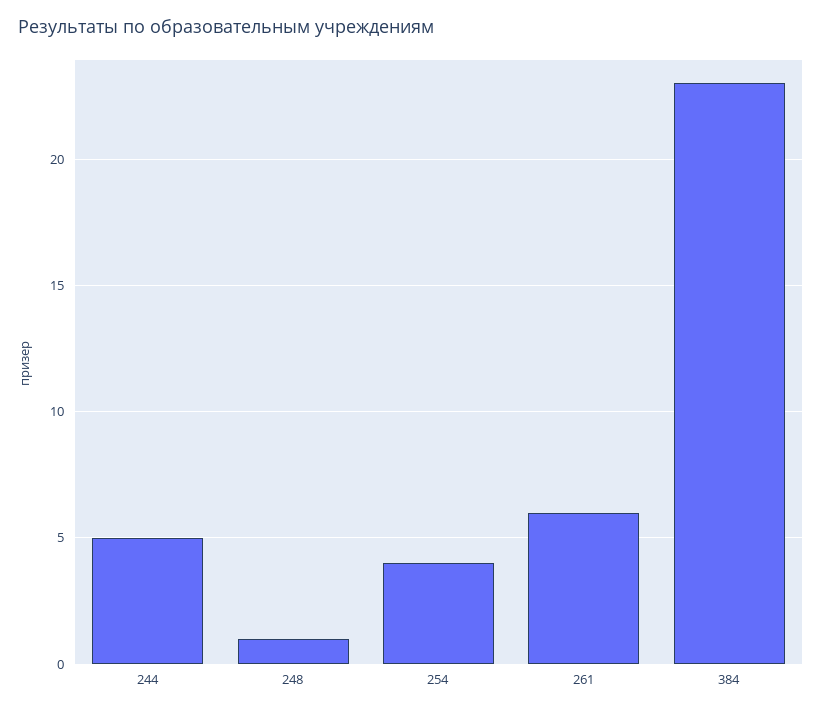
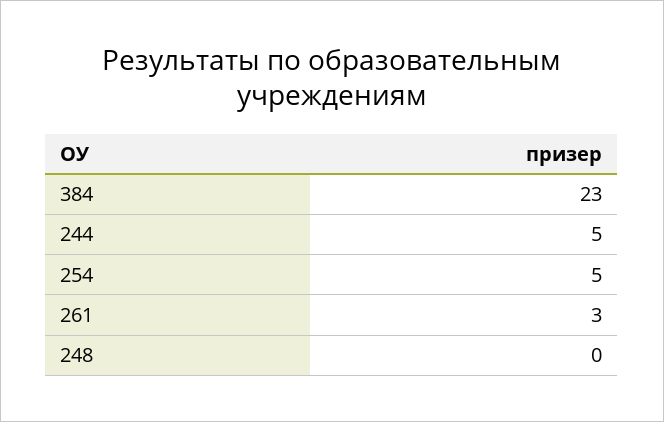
  {
    "244": 5,
-   "248": 1,
+   "248": 0,
-   "254": 4,
+   "254": 5,
-   "261": 6,
+   "261": 3,
    "384": 23
  }

